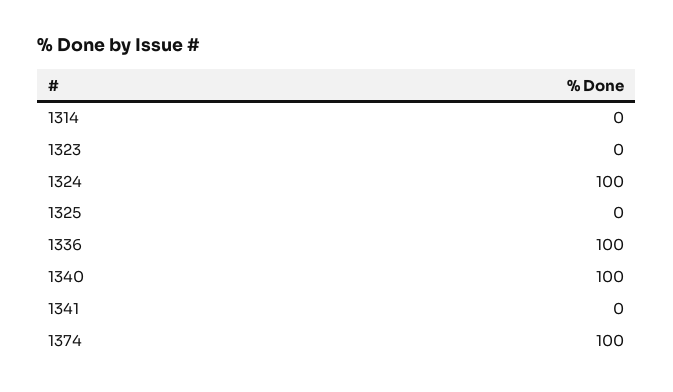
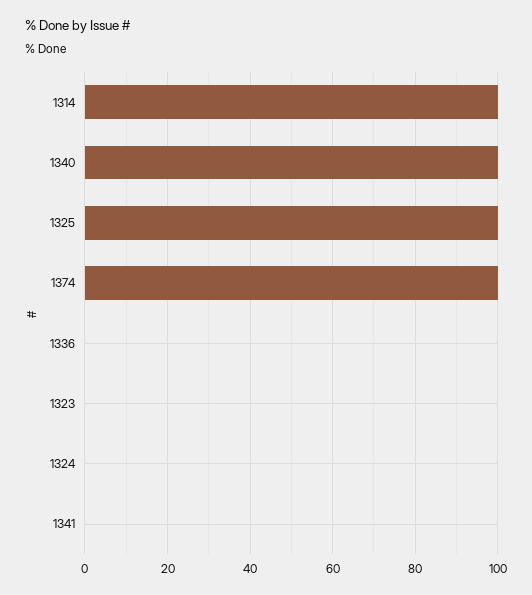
  {
-   "1314": 0,
+   "1314": 100,
    "1323": 0,
-   "1324": 100,
+   "1324": 0,
-   "1325": 0,
+   "1325": 100,
-   "1336": 100,
+   "1336": 0,
    "1340": 100,
    "1341": 0,
    "1374": 100
  }

